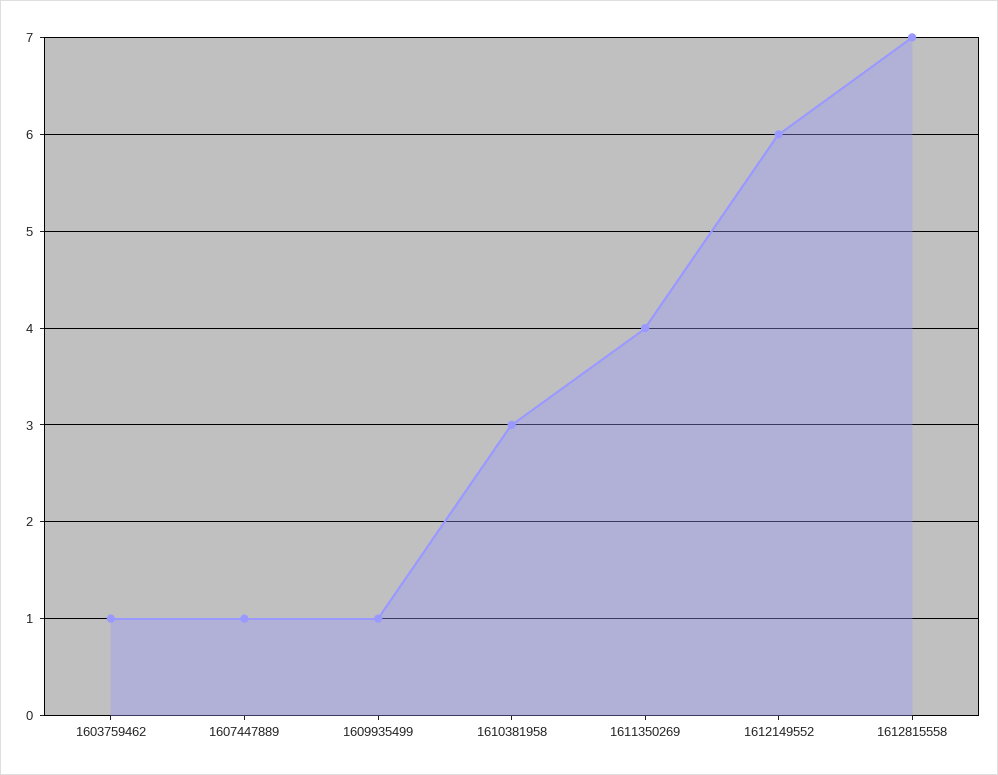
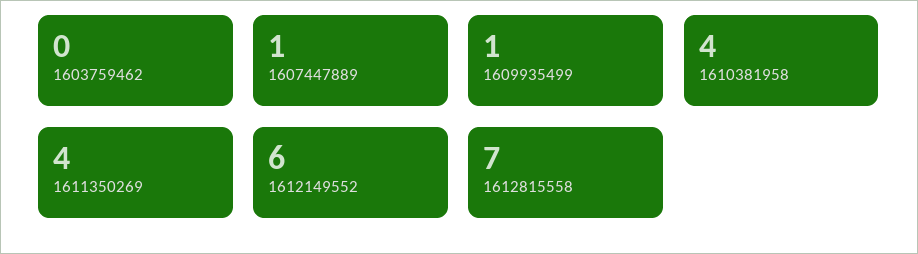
  {
-   "1603759462": 1,
+   "1603759462": 0,
    "1607447889": 1,
    "1609935499": 1,
-   "1610381958": 3,
+   "1610381958": 4,
    "1611350269": 4,
    "1612149552": 6,
    "1612815558": 7
  }

